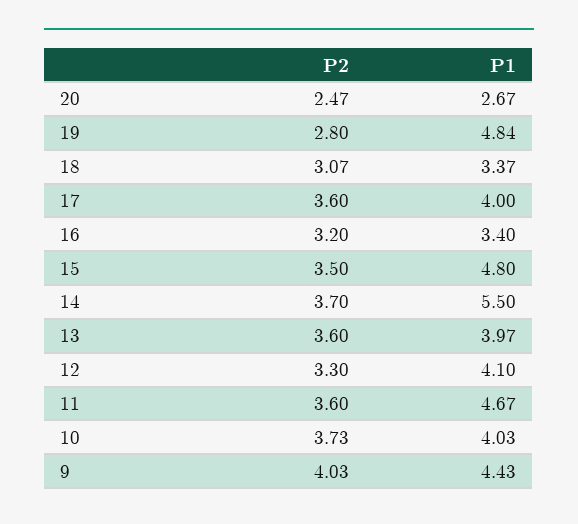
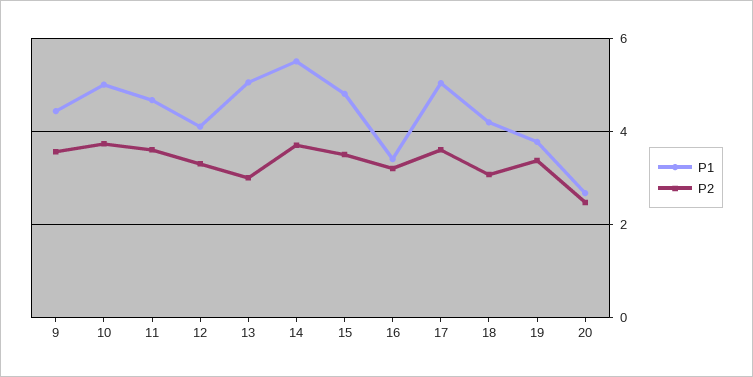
  {
    "P2": {
      "20": 2.47,
-     "19": 2.8,
+     "19": 3.4,
      "18": 3.07,
      "17": 3.6,
      "16": 3.2,
      "15": 3.5,
      "14": 3.7,
-     "13": 3.6,
+     "13": 3,
      "12": 3.3,
      "11": 3.6,
      "10": 3.73,
-     "9": 4.03
+     "9": 3.6
    },
    "P1": {
      "20": 2.67,
-     "19": 4.84,
+     "19": 3.8,
-     "18": 3.37,
+     "18": 4.2,
-     "17": 4,
+     "17": 5,
      "16": 3.4,
      "15": 4.8,
      "14": 5.5,
-     "13": 3.97,
+     "13": 5,
      "12": 4.1,
      "11": 4.67,
-     "10": 4.03,
+     "10": 5,
      "9": 4.43
    }
  }

